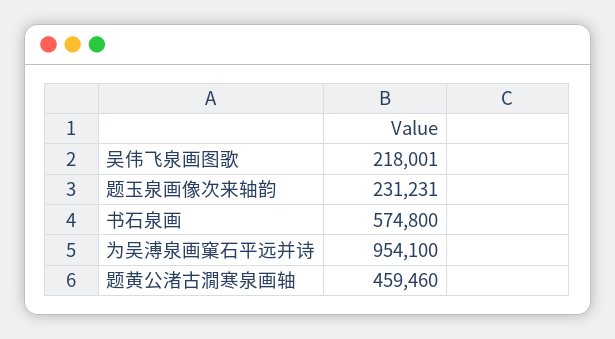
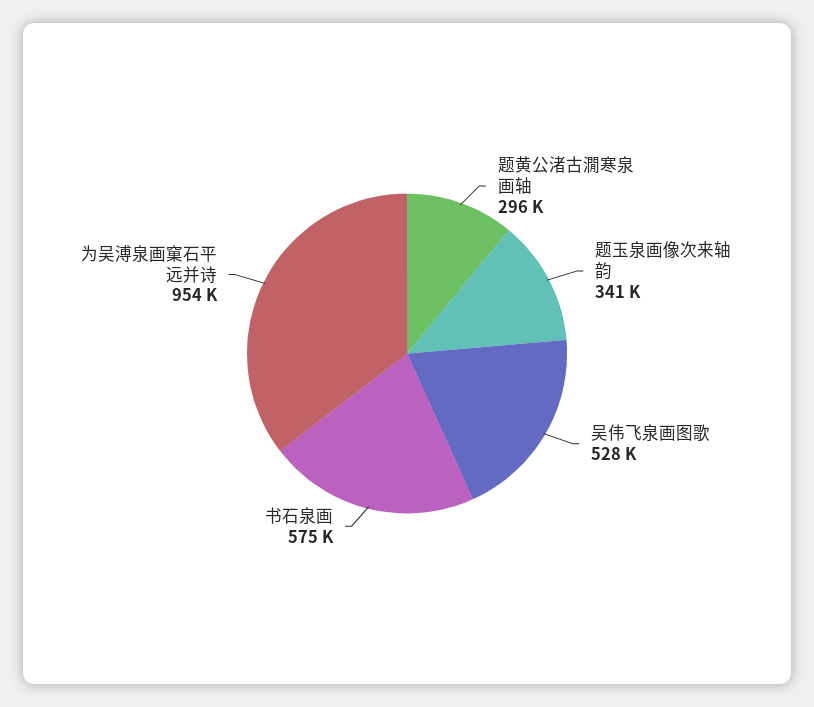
  {
-   "吴伟飞泉画图歌": 218001,
+   "吴伟飞泉画图歌": 528000,
-   "题玉泉画像次来轴韵": 231231,
+   "题玉泉画像次来轴韵": 341000,
    "书石泉画": 574800,
    "为吴溥泉画窠石平远并诗": 954100,
-   "题黄公渚古㵎寒泉画轴": 459460
+   "题黄公渚古㵎寒泉画轴": 296000
  }

